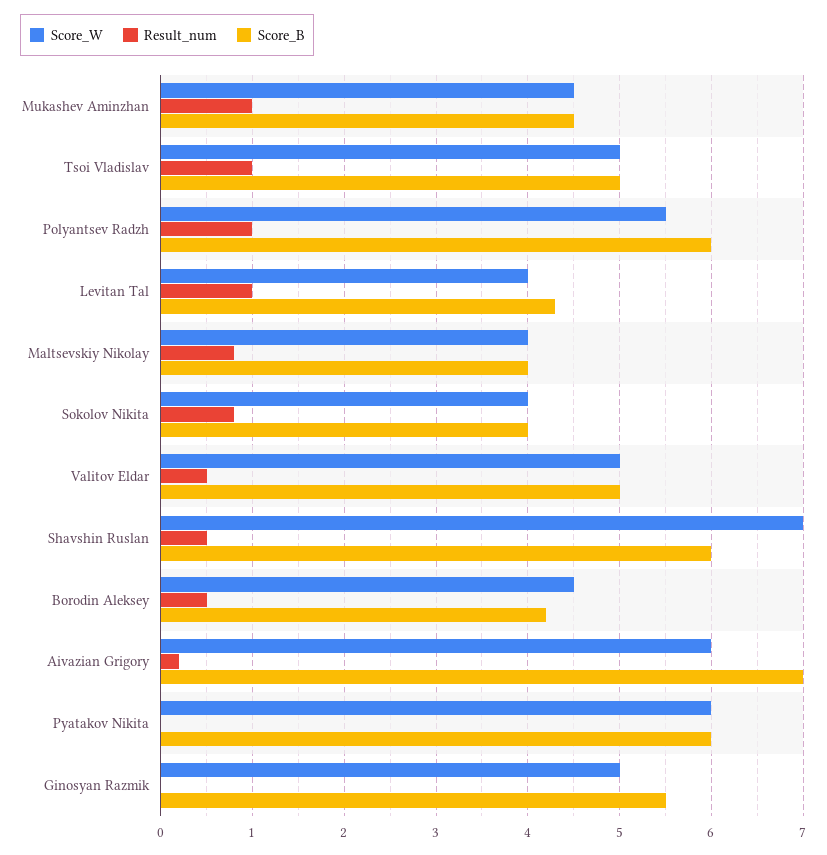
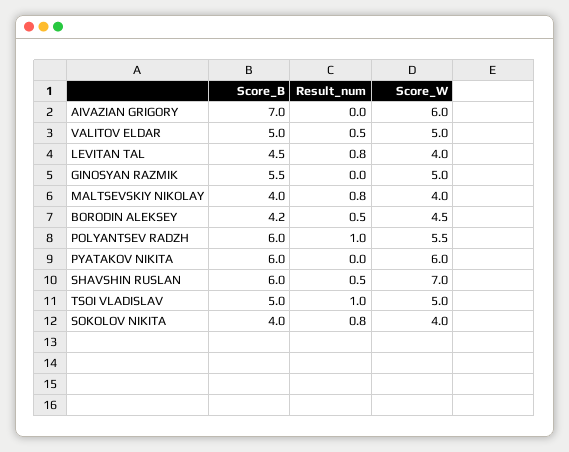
  {
    "Score_W": {
-     "Mukashev Aminzhan": 4.5,
      "Tsoi Vladislav": 5,
      "Polyantsev Radzh": 5.5,
      "Levitan Tal": 4,
      "Maltsevskiy Nikolay": 4,
      "Sokolov Nikita": 4,
      "Valitov Eldar": 5,
      "Shavshin Ruslan": 7,
      "Borodin Aleksey": 4.5,
      "Aivazian Grigory": 6,
      "Pyatakov Nikita": 6,
      "Ginosyan Razmik": 5
    },
    "Result_num": {
-     "Mukashev Aminzhan": 1,
      "Tsoi Vladislav": 1,
      "Polyantsev Radzh": 1,
-     "Levitan Tal": 1,
+     "Levitan Tal": 0.8,
      "Maltsevskiy Nikolay": 0.8,
      "Sokolov Nikita": 0.8,
      "Valitov Eldar": 0.5,
      "Shavshin Ruslan": 0.5,
      "Borodin Aleksey": 0.5,
-     "Aivazian Grigory": 0.2,
+     "Aivazian Grigory": 0,
      "Pyatakov Nikita": 0,
      "Ginosyan Razmik": 0
    },
    "Score_B": {
-     "Mukashev Aminzhan": 4.5,
      "Tsoi Vladislav": 5,
      "Polyantsev Radzh": 6,
-     "Levitan Tal": 4.3,
+     "Levitan Tal": 4.5,
      "Maltsevskiy Nikolay": 4,
      "Sokolov Nikita": 4,
      "Valitov Eldar": 5,
      "Shavshin Ruslan": 6,
      "Borodin Aleksey": 4.2,
      "Aivazian Grigory": 7,
      "Pyatakov Nikita": 6,
      "Ginosyan Razmik": 5.5
    }
  }

